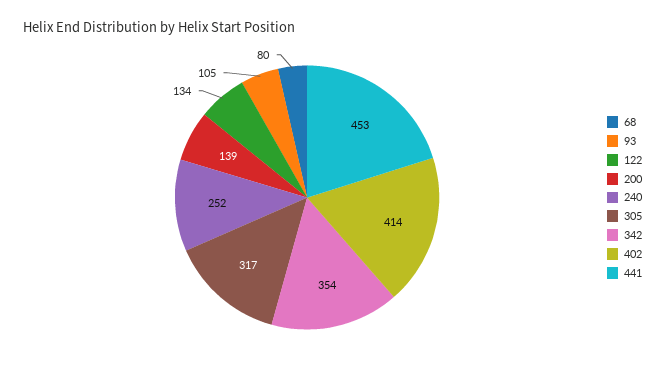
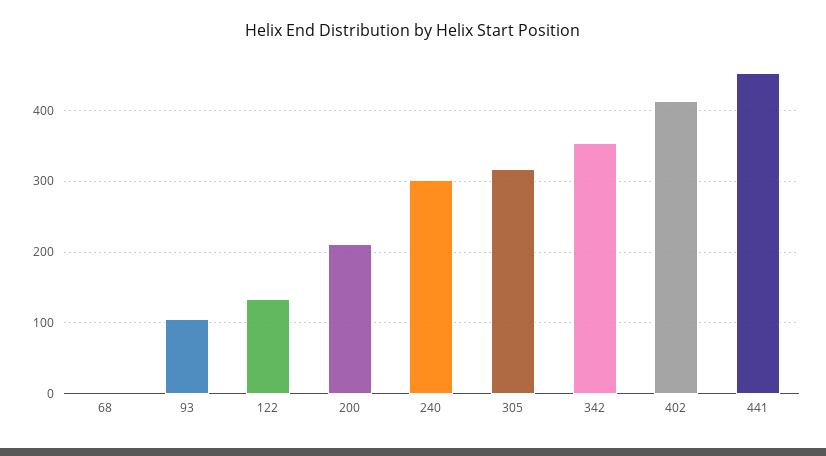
  {
-   "68": 80,
+   "68": 0,
    "93": 105,
    "122": 134,
-   "200": 139,
+   "200": 210,
-   "240": 252,
+   "240": 300,
    "305": 317,
    "342": 354,
    "402": 414,
    "441": 453
  }

